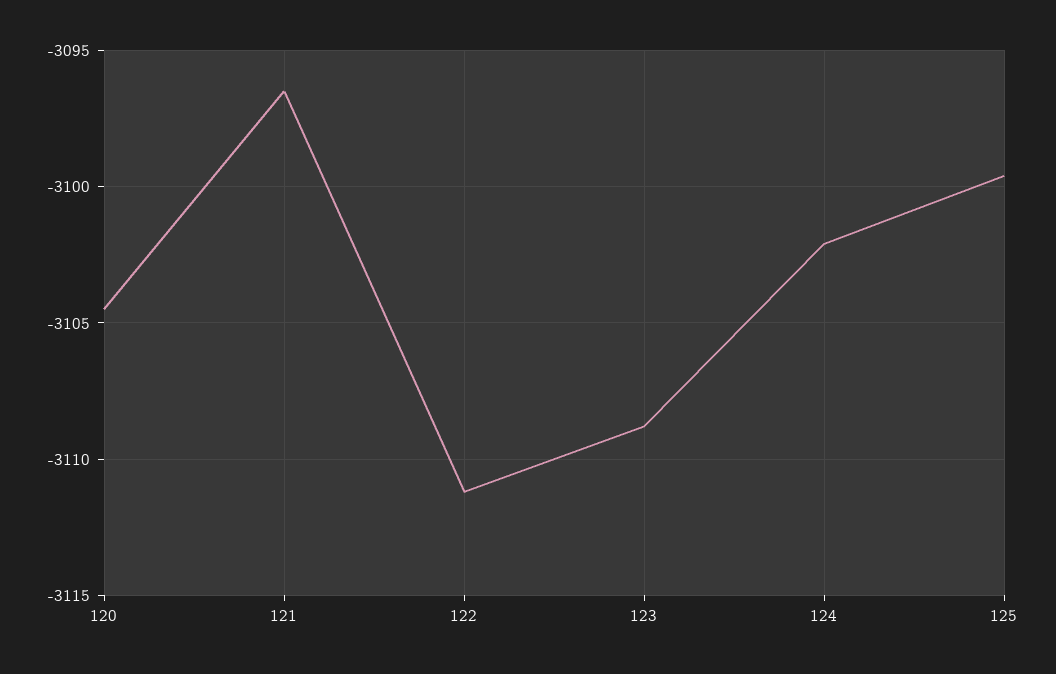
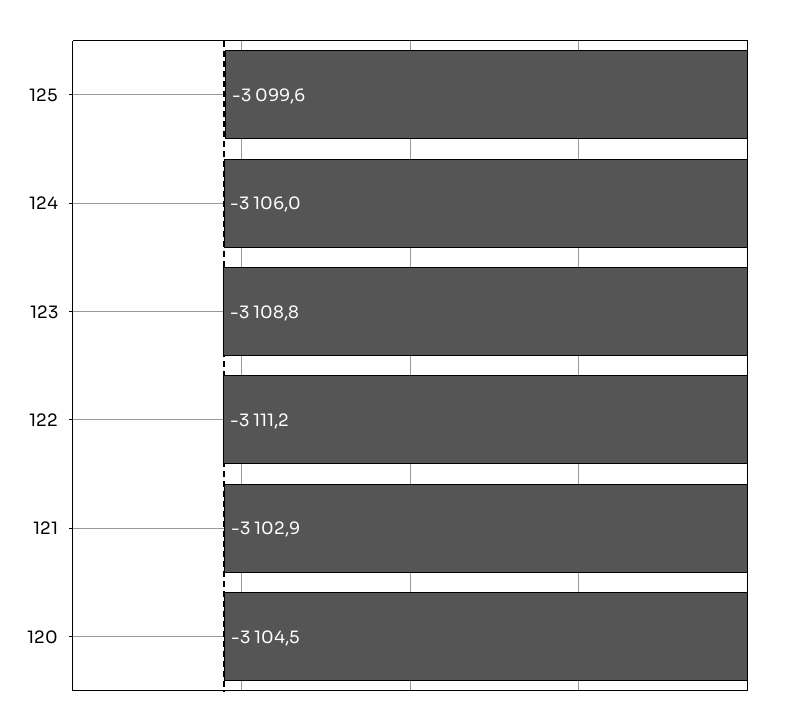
  {
    "120": -3104.5,
-   "121": -3096.5,
+   "121": -3102.9,
    "122": -3111.2,
    "123": -3108.8,
-   "124": -3102,
+   "124": -3106,
    "125": -3099.6
  }

